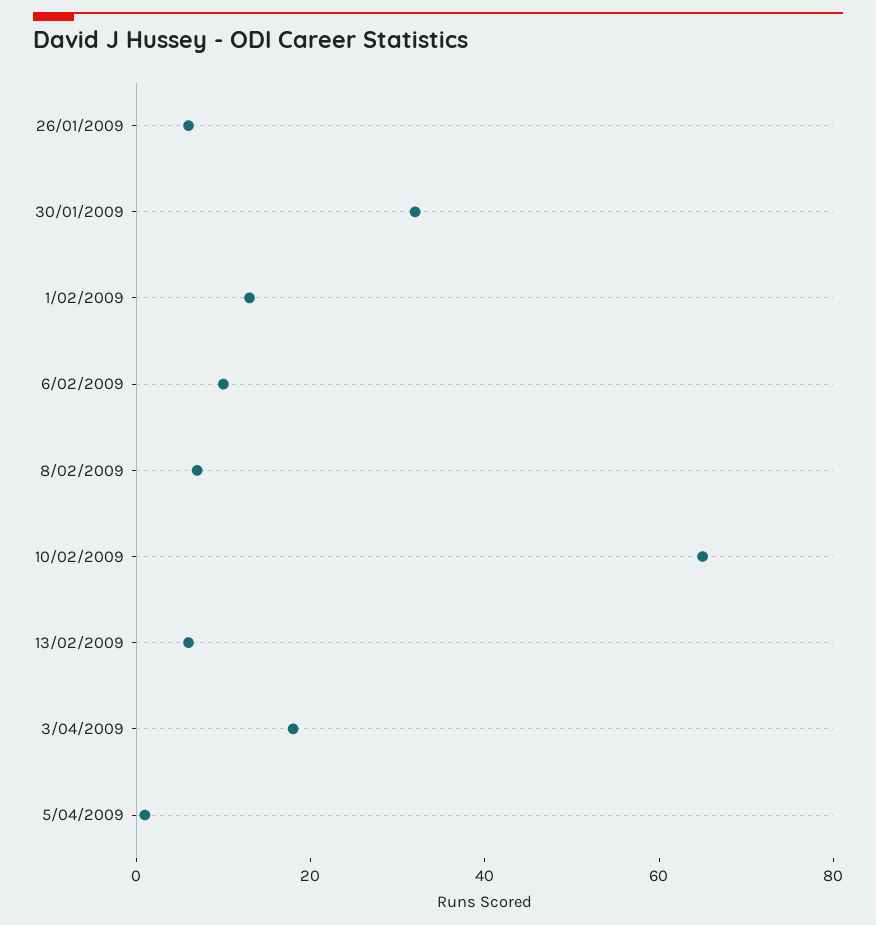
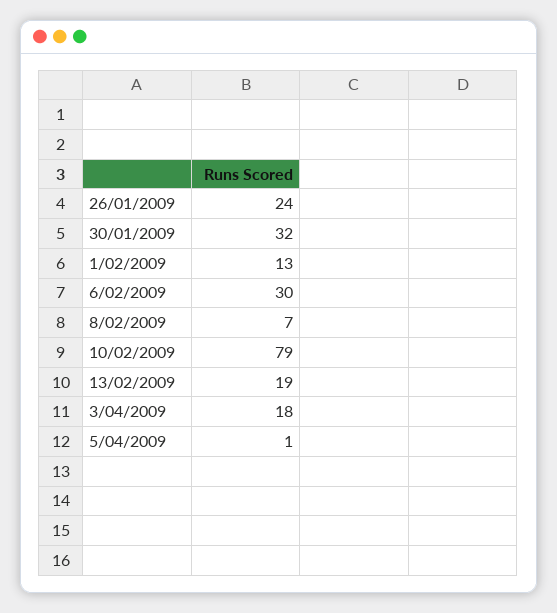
  {
-   "26/01/2009": 5,
+   "26/01/2009": 24,
    "30/01/2009": 32,
    "1/02/2009": 13,
-   "6/02/2009": 10,
+   "6/02/2009": 30,
    "8/02/2009": 7,
-   "10/02/2009": 65,
+   "10/02/2009": 79,
-   "13/02/2009": 5,
+   "13/02/2009": 19,
    "3/04/2009": 18,
    "5/04/2009": 1
  }

